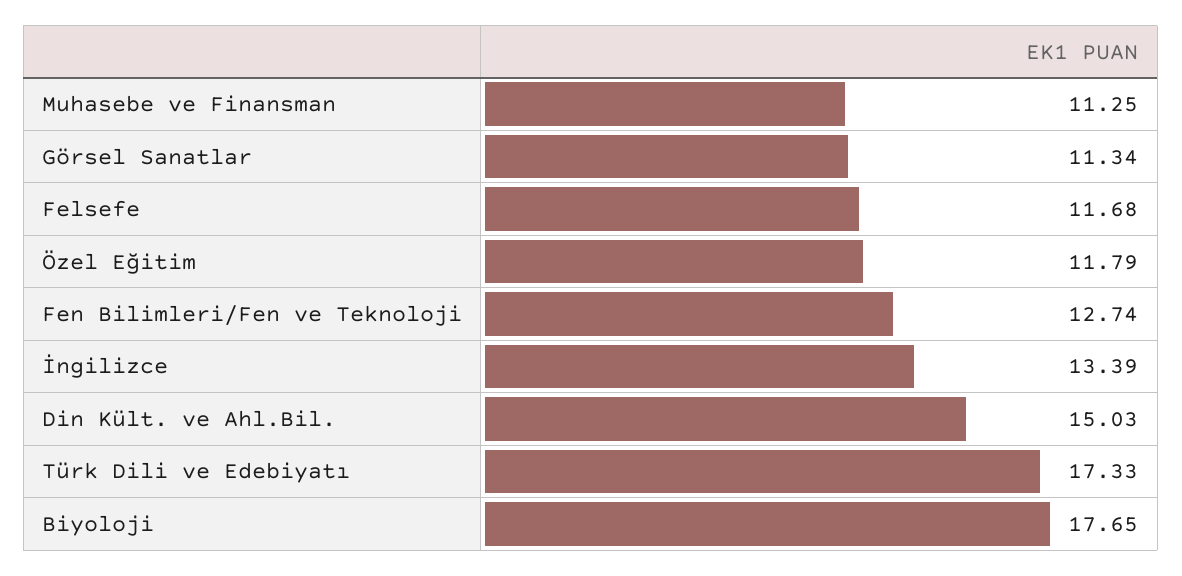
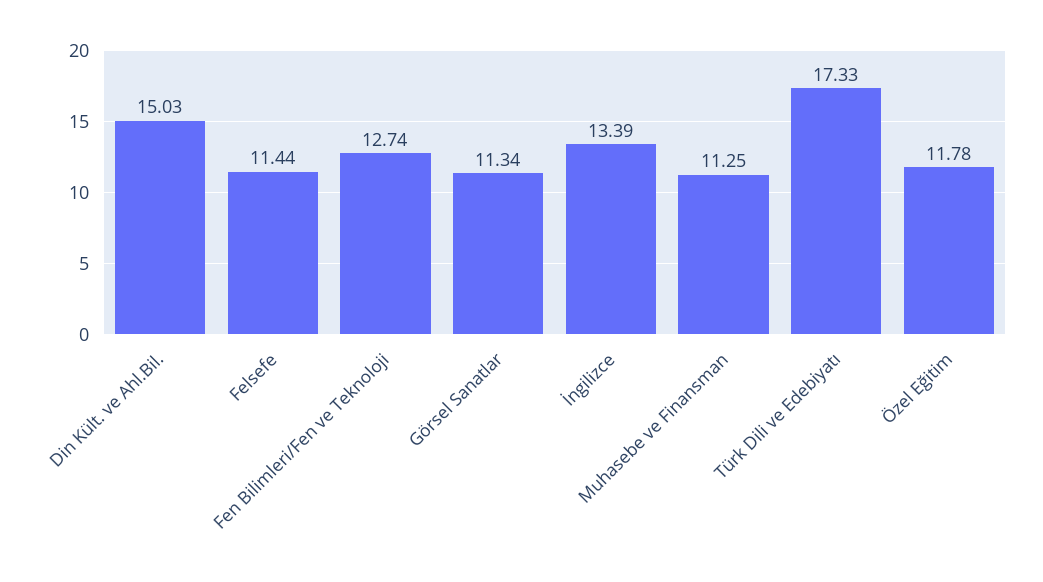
  {
    "Muhasebe ve Finansman": 11.25,
    "Görsel Sanatlar": 11.34,
-   "Felsefe": 11.68,
+   "Felsefe": 11.44,
-   "Özel Eğitim": 11.79,
+   "Özel Eğitim": 11.78,
    "Fen Bilimleri/Fen ve Teknoloji": 12.74,
    "İngilizce": 13.39,
    "Din Kült. ve Ahl.Bil.": 15.03,
-   "Türk Dili ve Edebiyatı": 17.33,
+   "Türk Dili ve Edebiyatı": 17.33
-   "Biyoloji": 17.65
  }

